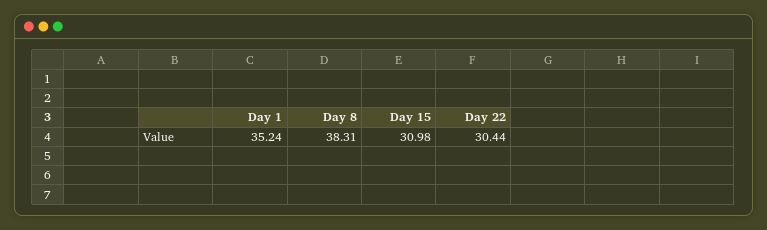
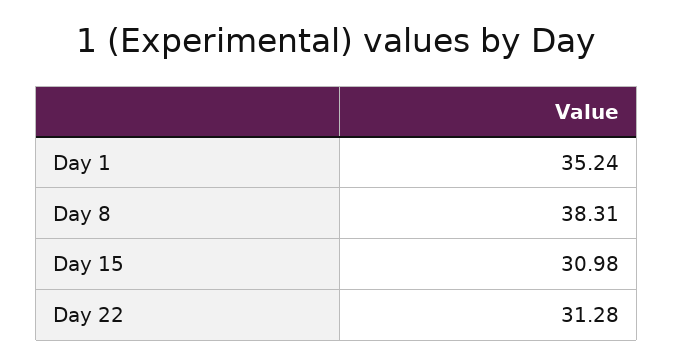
  {
    "Day 1": 35.24,
    "Day 8": 38.31,
    "Day 15": 30.98,
-   "Day 22": 30.44
+   "Day 22": 31.28
  }

